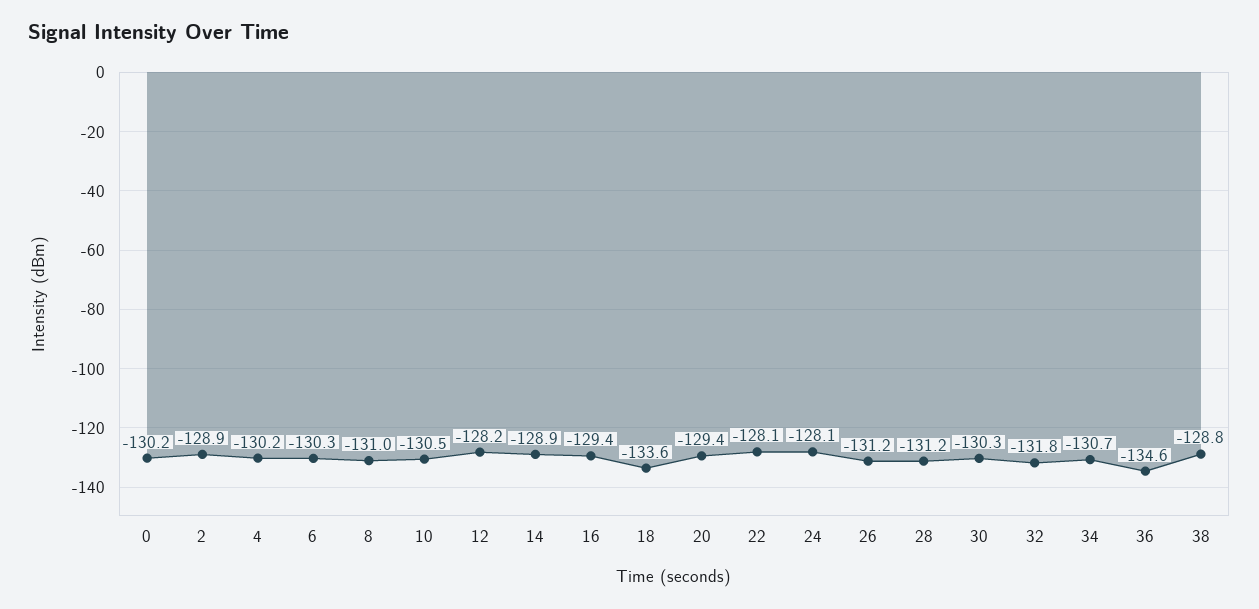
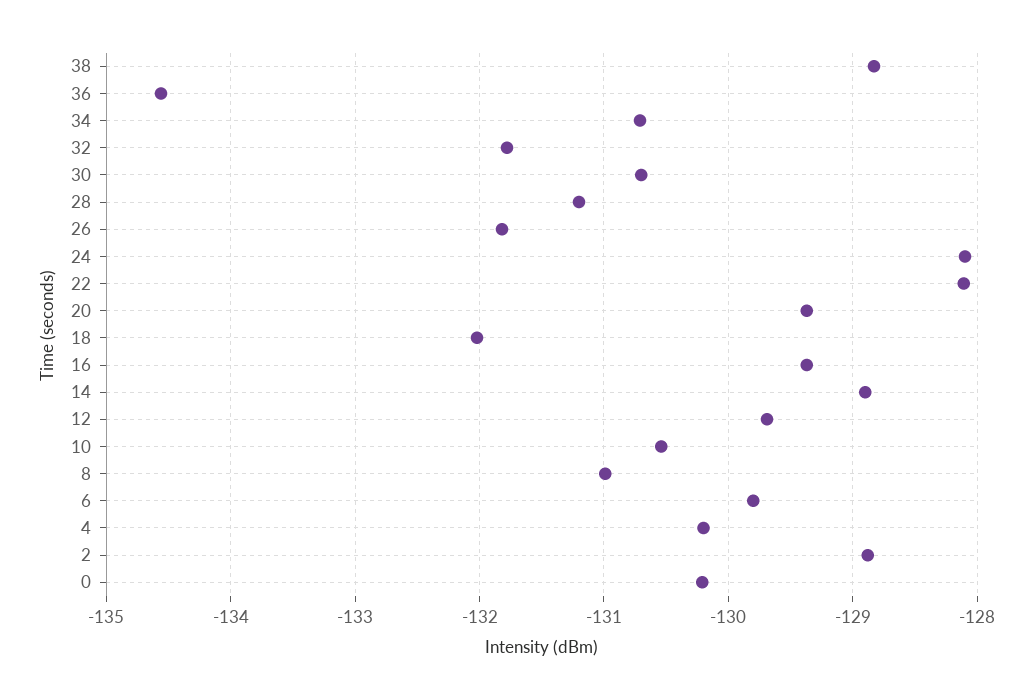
  {
    "0": -130.2,
    "2": -128.9,
    "4": -130.2,
-   "6": -130.3,
+   "6": -129.8,
    "8": -131,
    "10": -130.5,
-   "12": -128.2,
+   "12": -129.7,
    "14": -128.9,
    "16": -129.4,
-   "18": -133.6,
+   "18": -132,
    "20": -129.4,
    "22": -128.1,
    "24": -128.1,
-   "26": -131.2,
+   "26": -131.8,
    "28": -131.2,
-   "30": -130.3,
+   "30": -130.7,
    "32": -131.8,
    "34": -130.7,
    "36": -134.6,
    "38": -128.8
  }

